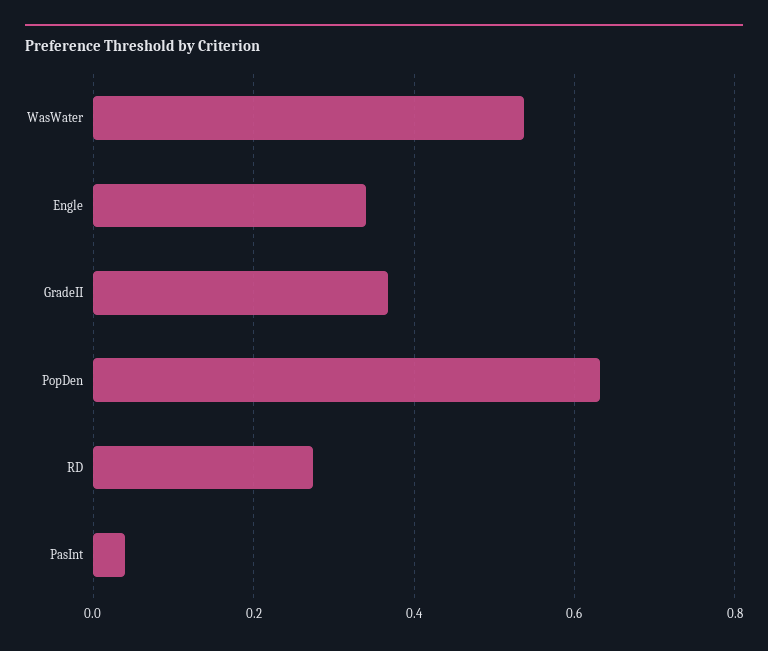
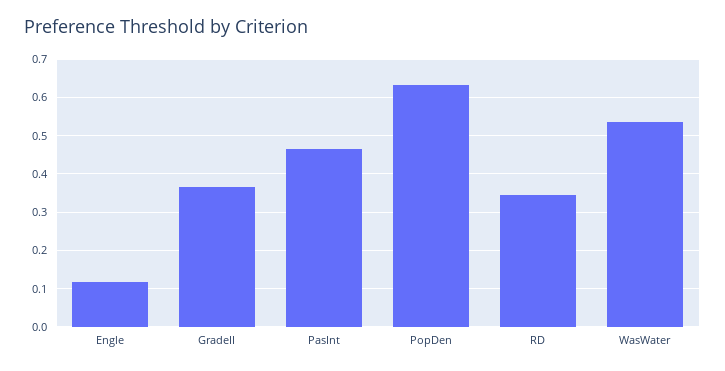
  {
    "WasWater": 0.54,
-   "Engle": 0.34,
+   "Engle": 0.12,
    "GradeII": 0.36,
    "PopDen": 0.64,
-   "RD": 0.28,
+   "RD": 0.34,
-   "PasInt": 0.04
+   "PasInt": 0.46
  }

